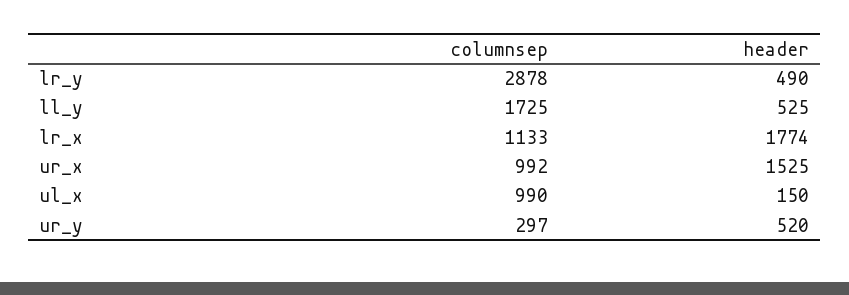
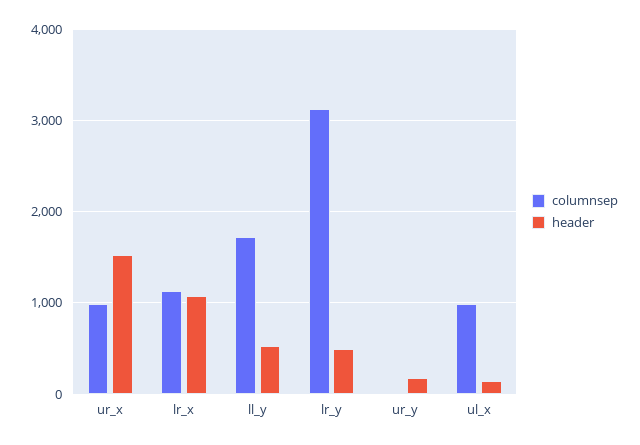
  {
    "columnsep": {
-     "lr_y": 2878,
+     "lr_y": 3100,
      "ll_y": 1725,
      "lr_x": 1133,
      "ur_x": 992,
      "ul_x": 990,
-     "ur_y": 297
+     "ur_y": 0
    },
    "header": {
      "lr_y": 490,
      "ll_y": 525,
-     "lr_x": 1774,
+     "lr_x": 1100,
      "ur_x": 1525,
      "ul_x": 150,
-     "ur_y": 520
+     "ur_y": 200
    }
  }

